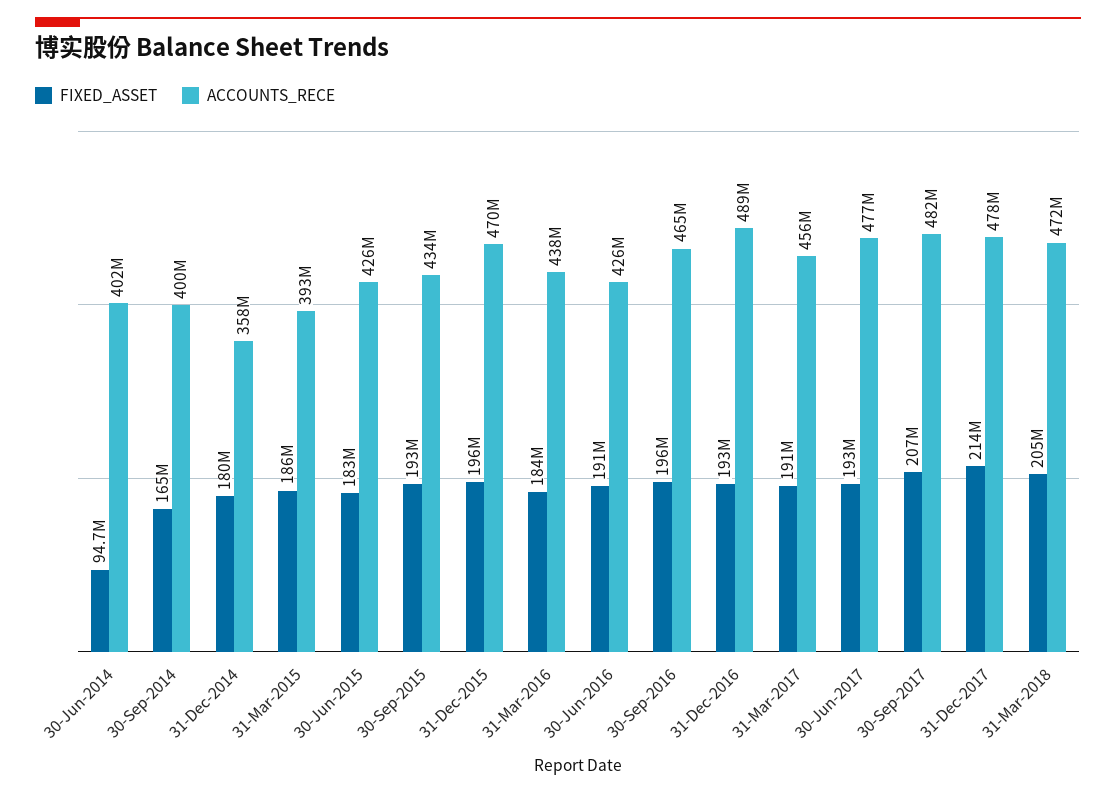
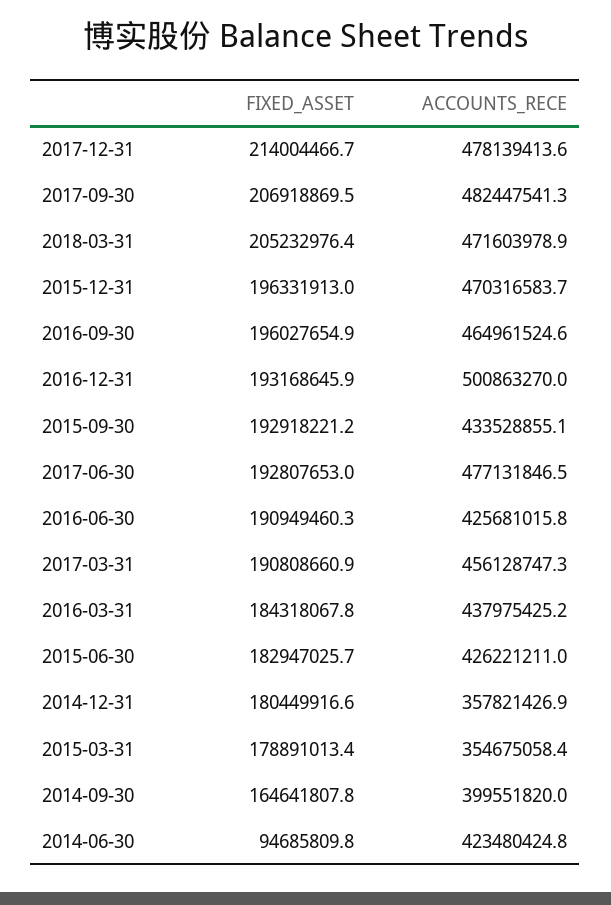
  {
    "FIXED_ASSET": {
      "30-Jun-2014": 94685809.8,
      "30-Sep-2014": 164641807.8,
      "31-Dec-2014": 180449916.6,
-     "31-Mar-2015": 186000000,
+     "31-Mar-2015": 178891013.4,
      "30-Jun-2015": 182947025.7,
      "30-Sep-2015": 192918221.2,
      "31-Dec-2015": 196331913,
      "31-Mar-2016": 184318067.8,
      "30-Jun-2016": 190949460.3,
      "30-Sep-2016": 196027654.9,
      "31-Dec-2016": 193168645.9,
      "31-Mar-2017": 190808660.9,
      "30-Jun-2017": 192807653,
      "30-Sep-2017": 206918869.5,
      "31-Dec-2017": 214004466.7,
      "31-Mar-2018": 205232976.4
    },
    "ACCOUNTS_RECE": {
-     "30-Jun-2014": 402000000,
+     "30-Jun-2014": 423480424.8,
      "30-Sep-2014": 399551820,
      "31-Dec-2014": 357821426.9,
-     "31-Mar-2015": 393000000,
+     "31-Mar-2015": 354675058.4,
      "30-Jun-2015": 426221211,
      "30-Sep-2015": 433528855.1,
      "31-Dec-2015": 470316583.7,
      "31-Mar-2016": 437975425.2,
      "30-Jun-2016": 425681015.8,
      "30-Sep-2016": 464961524.6,
-     "31-Dec-2016": 489000000,
+     "31-Dec-2016": 500863270,
      "31-Mar-2017": 456128747.3,
      "30-Jun-2017": 477131846.5,
      "30-Sep-2017": 482447541.3,
      "31-Dec-2017": 478139413.6,
      "31-Mar-2018": 471603978.9
    }
  }

